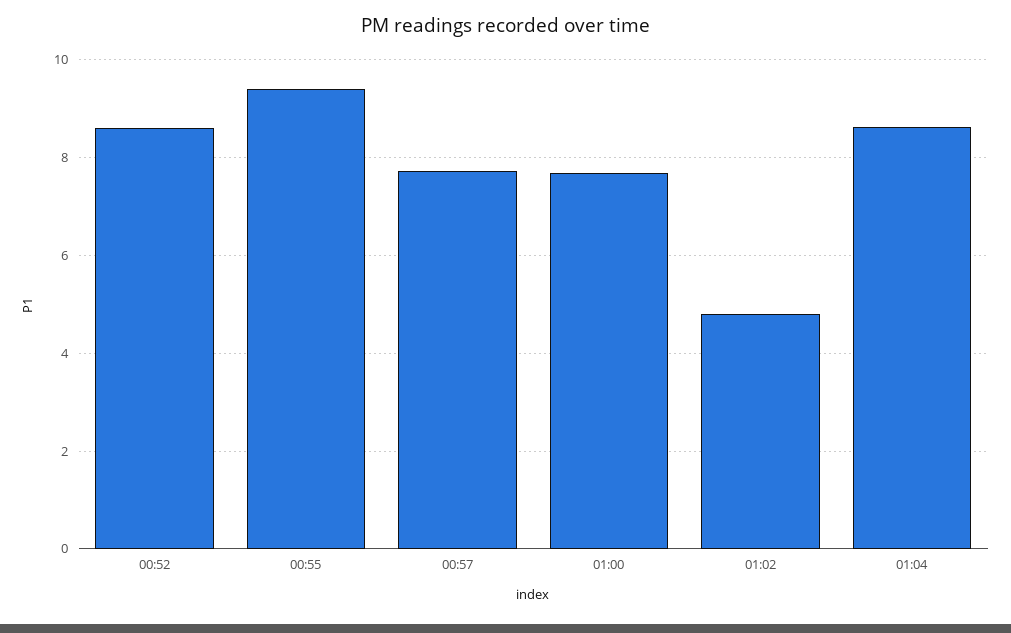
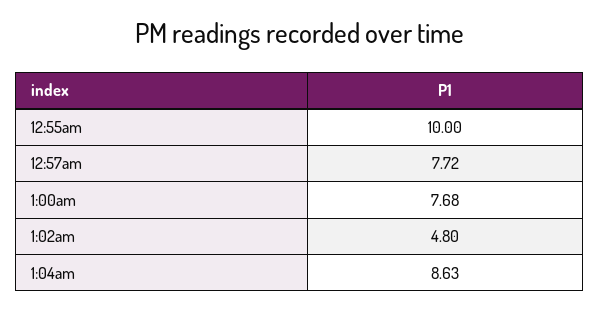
  {
-   "00:52": 8.6,
-   "00:55": 9.4,
+   "00:55": 10,
    "00:57": 7.72,
    "01:00": 7.68,
    "01:02": 4.8,
    "01:04": 8.63
  }

